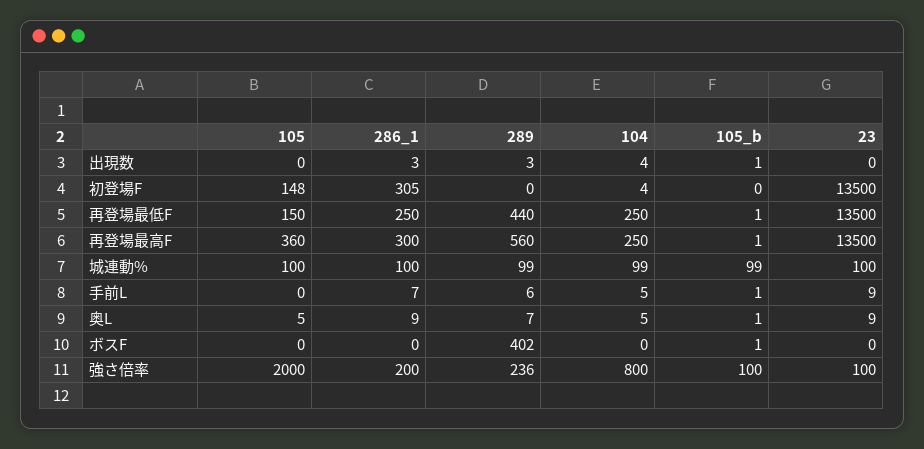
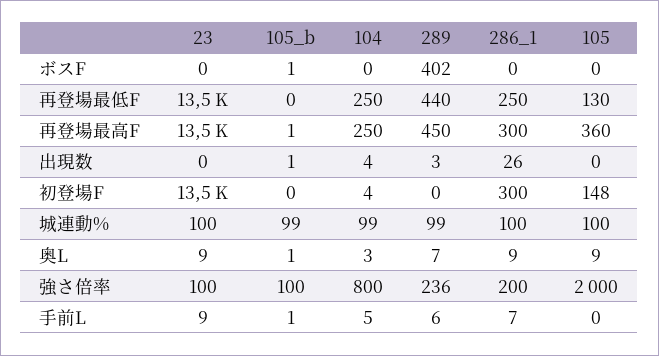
  {
    "105": {
      "出現数": 0,
      "初登場F": 148,
-     "再登場最低F": 150,
+     "再登場最低F": 130,
      "再登場最高F": 360,
      "城連動%": 100,
      "手前L": 0,
-     "奥L": 5,
+     "奥L": 9,
      "ボスF": 0,
      "強さ倍率": 2000
    },
    "286_1": {
-     "出現数": 3,
+     "出現数": 26,
-     "初登場F": 305,
+     "初登場F": 300,
      "再登場最低F": 250,
      "再登場最高F": 300,
      "城連動%": 100,
      "手前L": 7,
      "奥L": 9,
      "ボスF": 0,
      "強さ倍率": 200
    },
    "289": {
      "出現数": 3,
      "初登場F": 0,
      "再登場最低F": 440,
-     "再登場最高F": 560,
+     "再登場最高F": 450,
      "城連動%": 99,
      "手前L": 6,
      "奥L": 7,
      "ボスF": 402,
      "強さ倍率": 236
    },
    "104": {
      "出現数": 4,
      "初登場F": 4,
      "再登場最低F": 250,
      "再登場最高F": 250,
      "城連動%": 99,
      "手前L": 5,
-     "奥L": 5,
+     "奥L": 3,
      "ボスF": 0,
      "強さ倍率": 800
    },
    "105_b": {
      "出現数": 1,
      "初登場F": 0,
-     "再登場最低F": 1,
+     "再登場最低F": 0,
      "再登場最高F": 1,
      "城連動%": 99,
      "手前L": 1,
      "奥L": 1,
      "ボスF": 1,
      "強さ倍率": 100
    },
    "23": {
      "出現数": 0,
      "初登場F": 13500,
      "再登場最低F": 13500,
      "再登場最高F": 13500,
      "城連動%": 100,
      "手前L": 9,
      "奥L": 9,
      "ボスF": 0,
      "強さ倍率": 100
    }
  }

